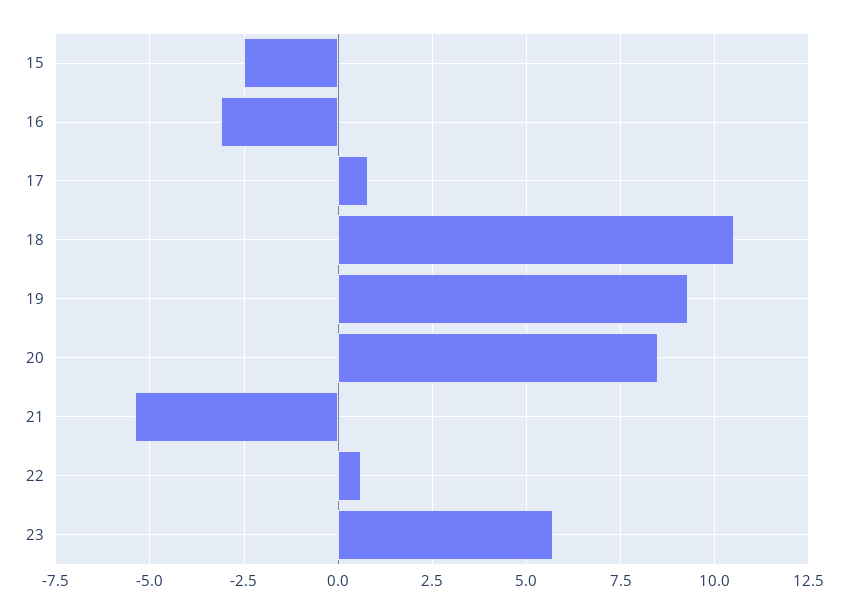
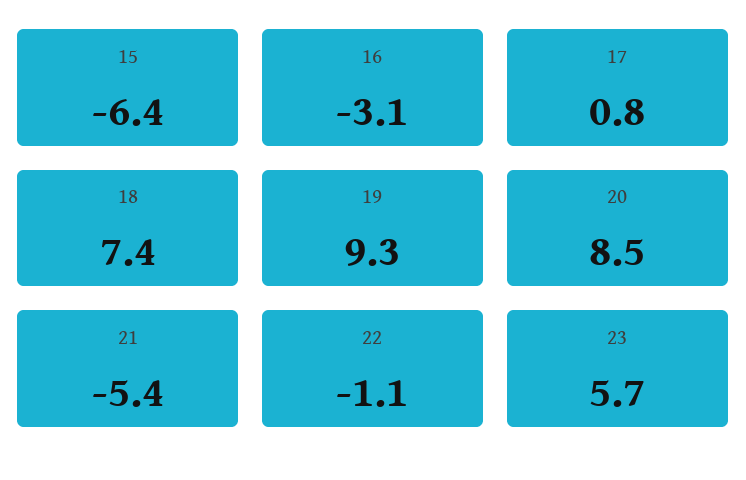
  {
-   "15": -2.5,
+   "15": -6.4,
    "16": -3.1,
    "17": 0.8,
-   "18": 10.5,
+   "18": 7.4,
    "19": 9.3,
    "20": 8.5,
    "21": -5.4,
-   "22": 0.5,
+   "22": -1.1,
    "23": 5.7
  }

